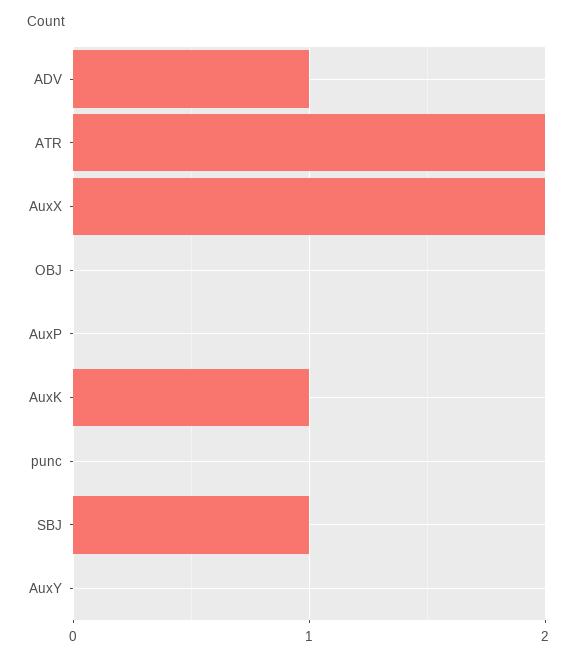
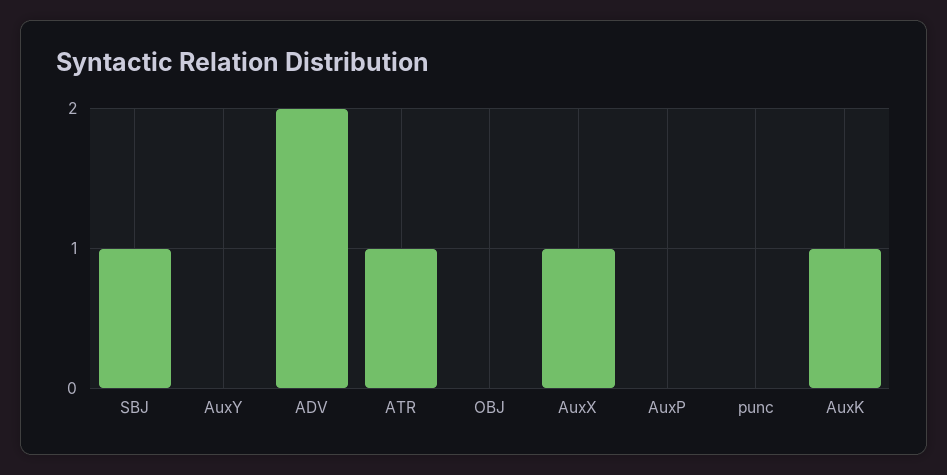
  {
-   "ADV": 1,
+   "ADV": 2,
-   "ATR": 2,
+   "ATR": 1,
-   "AuxX": 2,
+   "AuxX": 1,
    "OBJ": 0,
    "AuxP": 0,
    "AuxK": 1,
    "punc": 0,
    "SBJ": 1,
    "AuxY": 0
  }

